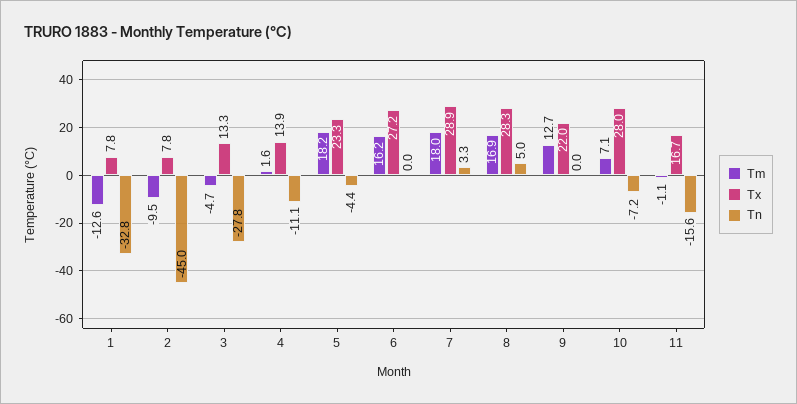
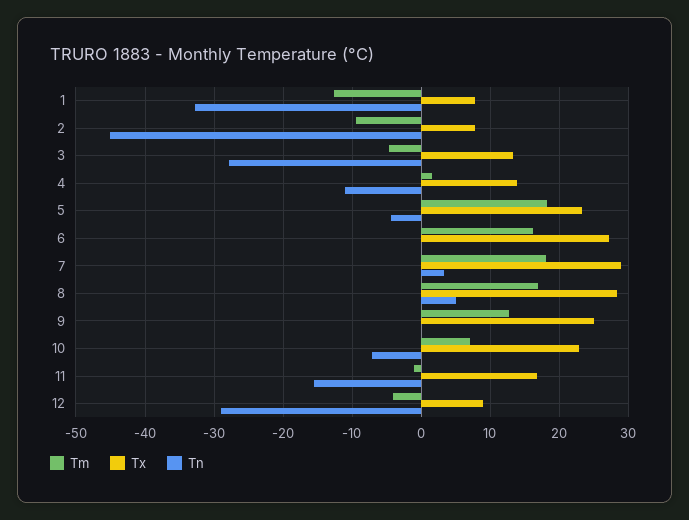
  {
    "Tm": {
      "1": -12.6,
      "2": -9.5,
      "3": -4.7,
      "4": 1.6,
      "5": 18.2,
      "6": 16.2,
      "7": 18,
      "8": 16.9,
      "9": 12.7,
      "10": 7.1,
-     "11": -1.1
+     "11": -1.1,
+     "12": -4
    },
    "Tx": {
      "1": 7.8,
      "2": 7.8,
      "3": 13.3,
      "4": 13.9,
      "5": 23.3,
      "6": 27.2,
      "7": 28.9,
      "8": 28.3,
-     "9": 22,
+     "9": 25,
-     "10": 28,
+     "10": 23,
-     "11": 16.7
+     "11": 16.7,
+     "12": 9
    },
    "Tn": {
      "1": -32.8,
      "2": -45,
      "3": -27.8,
      "4": -11.1,
      "5": -4.4,
      "6": 0,
      "7": 3.3,
      "8": 5,
      "9": 0,
      "10": -7.2,
-     "11": -15.6
+     "11": -15.6,
+     "12": -29
    }
  }

